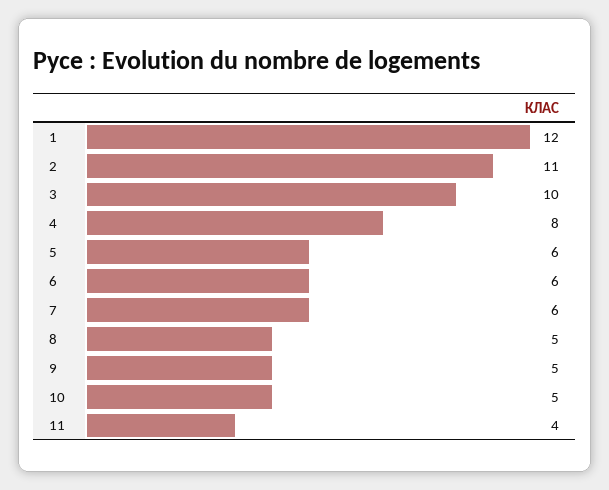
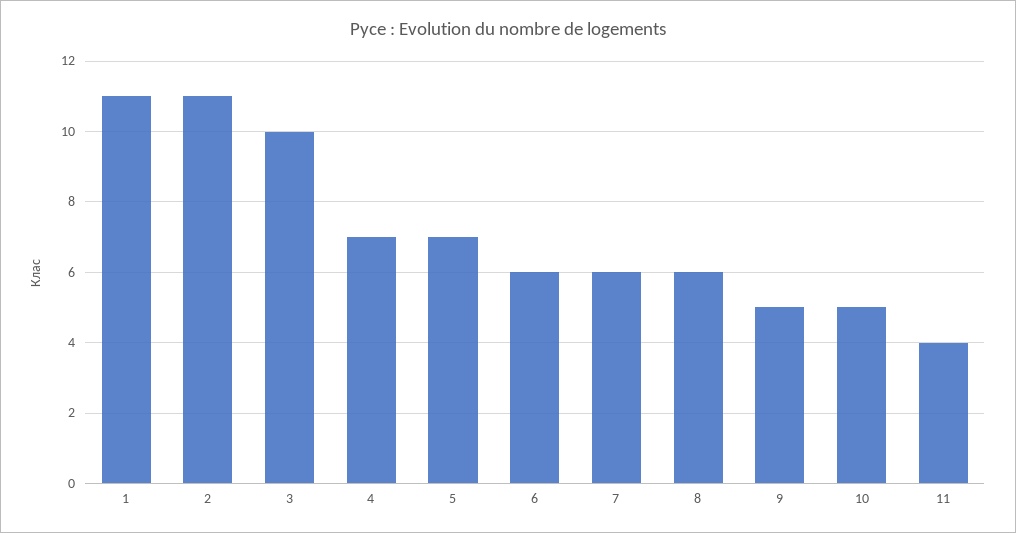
  {
-   "1": 12,
+   "1": 11,
    "2": 11,
    "3": 10,
-   "4": 8,
+   "4": 7,
-   "5": 6,
+   "5": 7,
    "6": 6,
    "7": 6,
-   "8": 5,
+   "8": 6,
    "9": 5,
    "10": 5,
    "11": 4
  }

